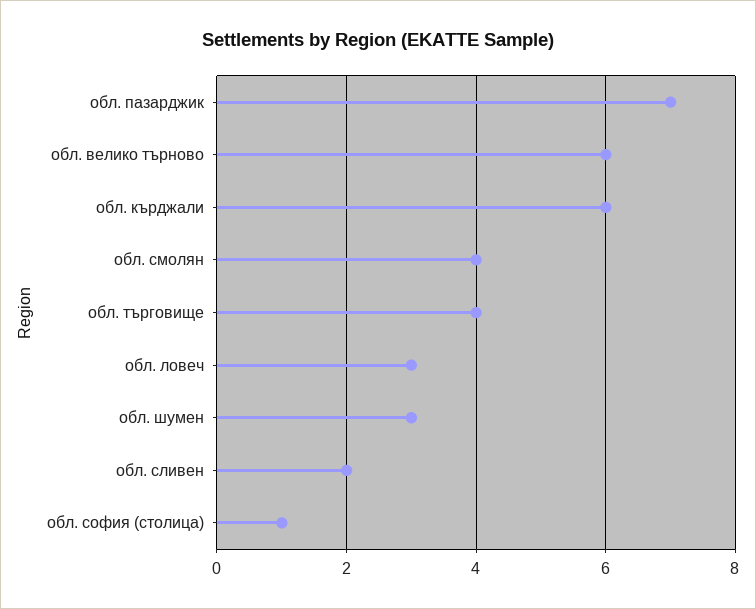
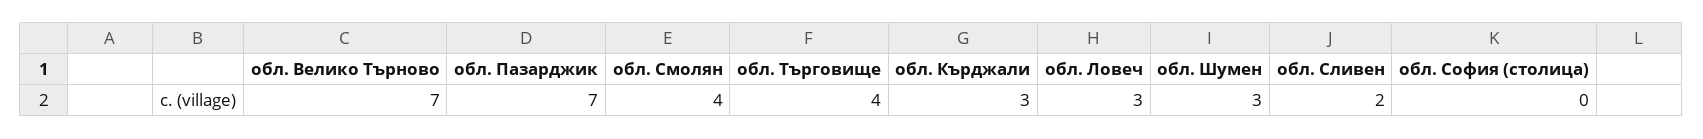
  {
    "обл. пазарджик": 7,
-   "обл. велико търново": 6,
+   "обл. велико търново": 7,
-   "обл. кърджали": 6,
+   "обл. кърджали": 3,
    "обл. смолян": 4,
    "обл. търговище": 4,
    "обл. ловеч": 3,
    "обл. шумен": 3,
    "обл. сливен": 2,
-   "обл. софия (столица)": 1
+   "обл. софия (столица)": 0
  }

